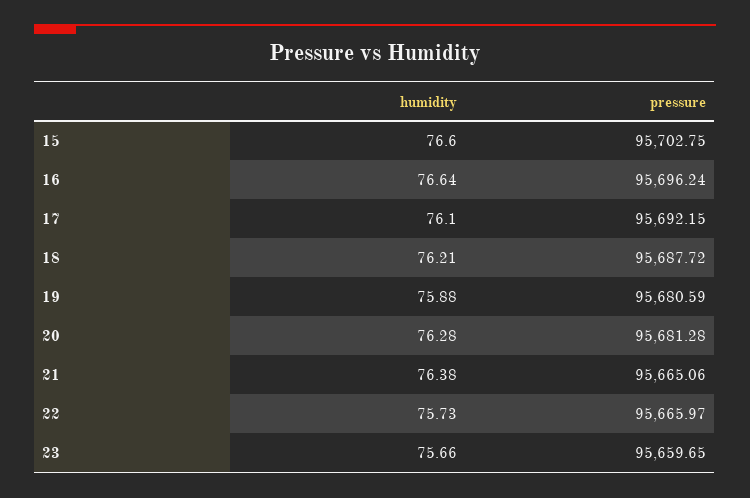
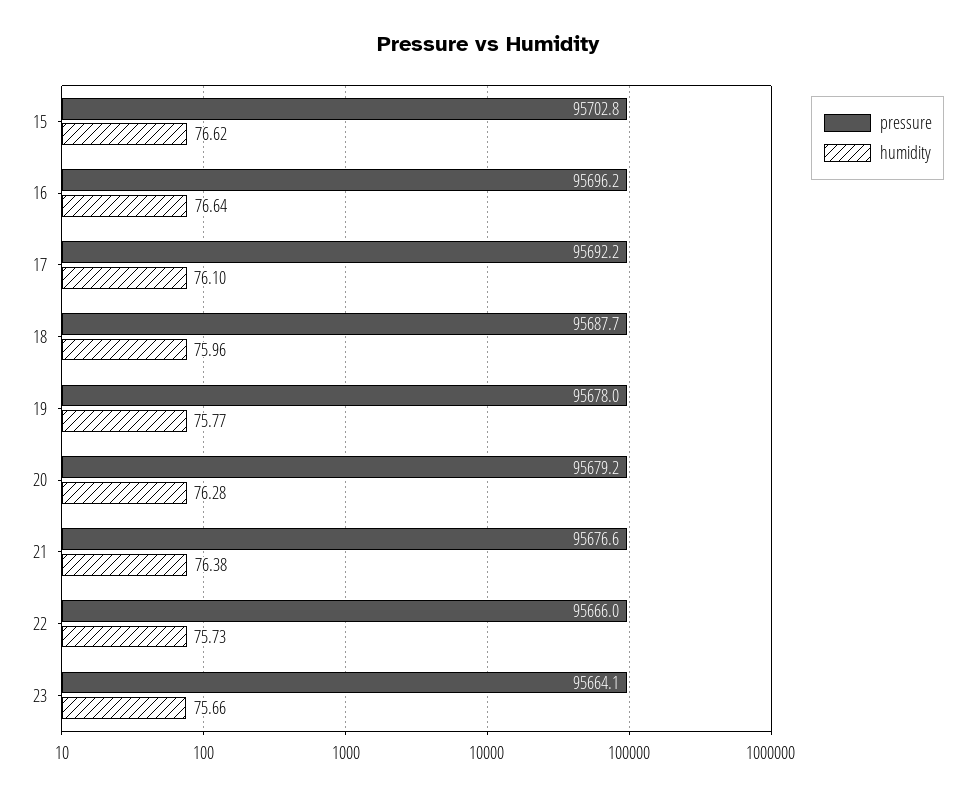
  {
    "humidity": {
-     "15": 76.6,
+     "15": 76.62,
      "16": 76.64,
      "17": 76.1,
-     "18": 76.21,
+     "18": 75.96,
-     "19": 75.88,
+     "19": 75.77,
      "20": 76.28,
      "21": 76.38,
      "22": 75.73,
      "23": 75.66
    },
    "pressure": {
      "15": 95702.75,
      "16": 95696.24,
      "17": 95692.15,
      "18": 95687.72,
-     "19": 95680.59,
+     "19": 95678,
-     "20": 95681.28,
+     "20": 95679.2,
-     "21": 95665.06,
+     "21": 95676.6,
      "22": 95665.97,
-     "23": 95659.65
+     "23": 95664.1
    }
  }

